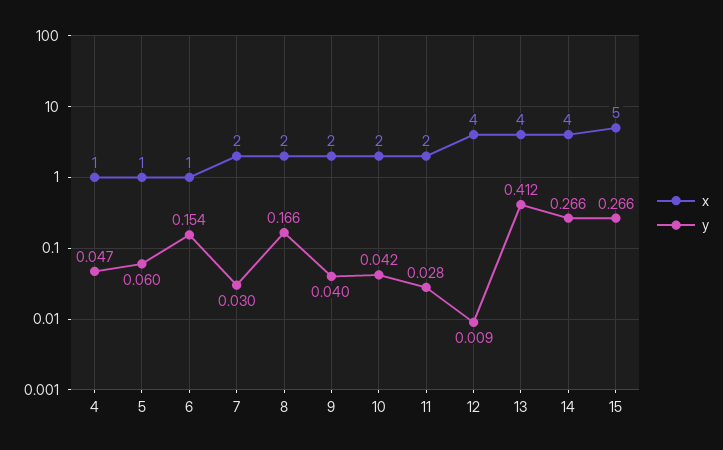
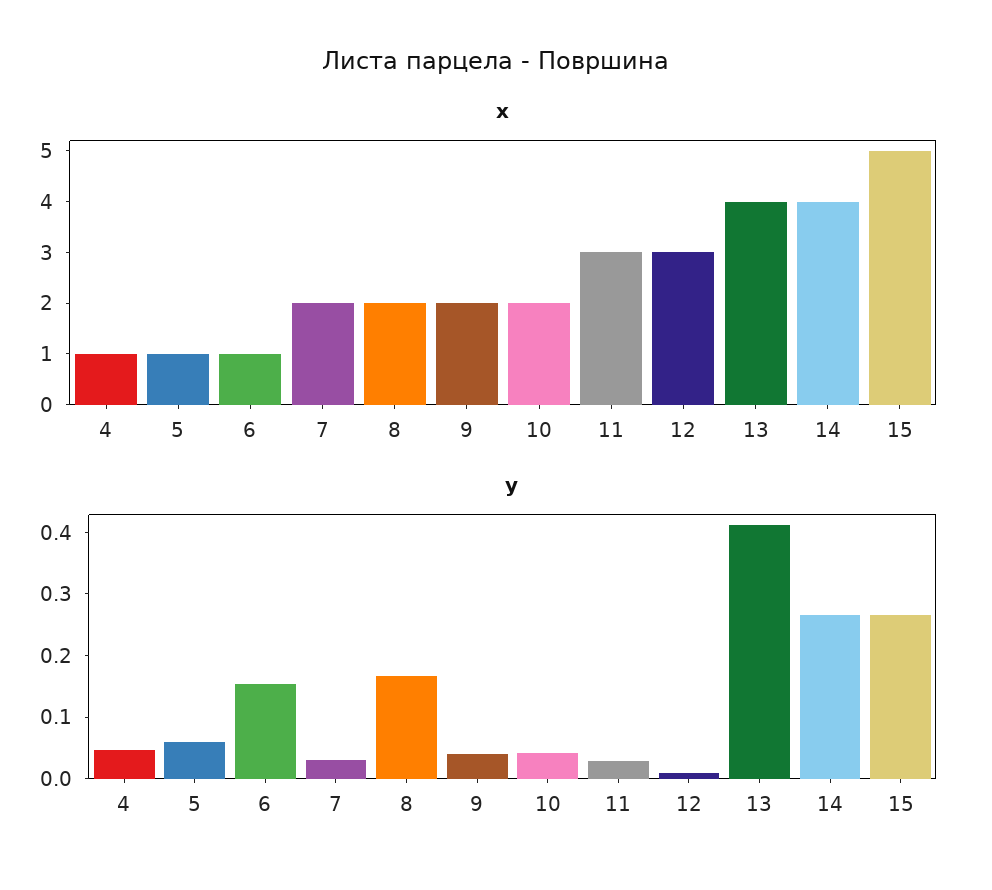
  {
    "x": {
      "4": 1,
      "5": 1,
      "6": 1,
      "7": 2,
      "8": 2,
      "9": 2,
      "10": 2,
-     "11": 2,
+     "11": 3,
-     "12": 4,
+     "12": 3,
      "13": 4,
      "14": 4,
      "15": 5
    },
    "y": {
      "4": 0.047,
      "5": 0.06,
      "6": 0.154,
      "7": 0.03,
      "8": 0.166,
      "9": 0.04,
      "10": 0.042,
      "11": 0.028,
      "12": 0.009,
      "13": 0.412,
      "14": 0.266,
      "15": 0.266
    }
  }

